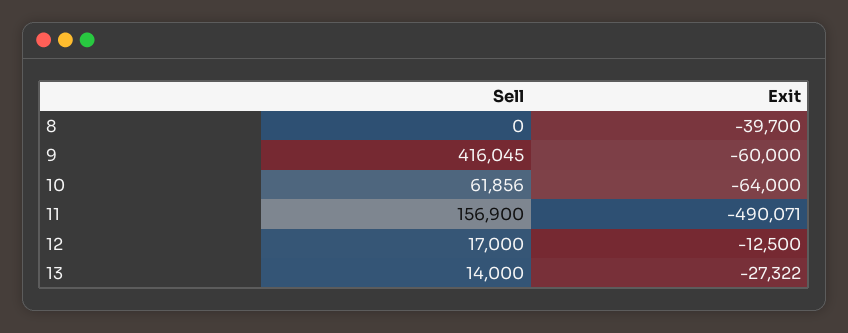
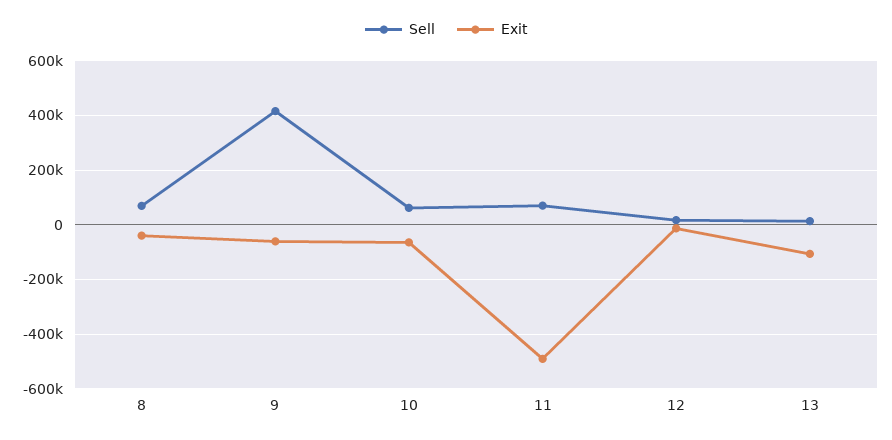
  {
    "Sell": {
-     "8": 0,
+     "8": 75000,
      "9": 416045,
      "10": 61856,
-     "11": 156900,
+     "11": 75000,
      "12": 17000,
      "13": 14000
    },
    "Exit": {
      "8": -39700,
      "9": -60000,
      "10": -64000,
      "11": -490071,
      "12": -12500,
-     "13": -27322
+     "13": -100000
    }
  }

